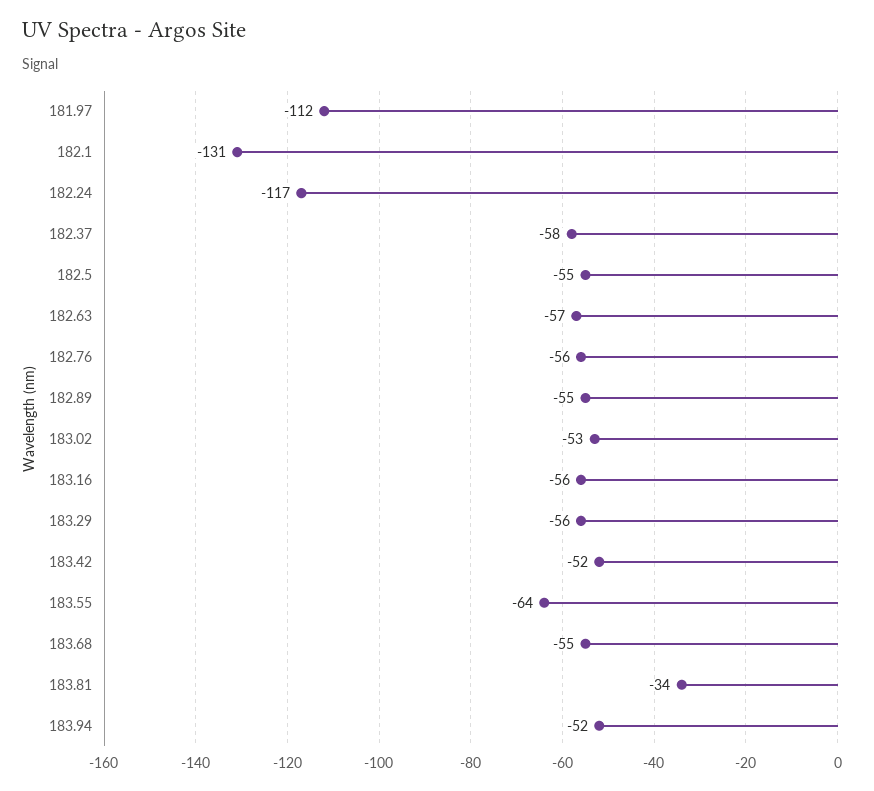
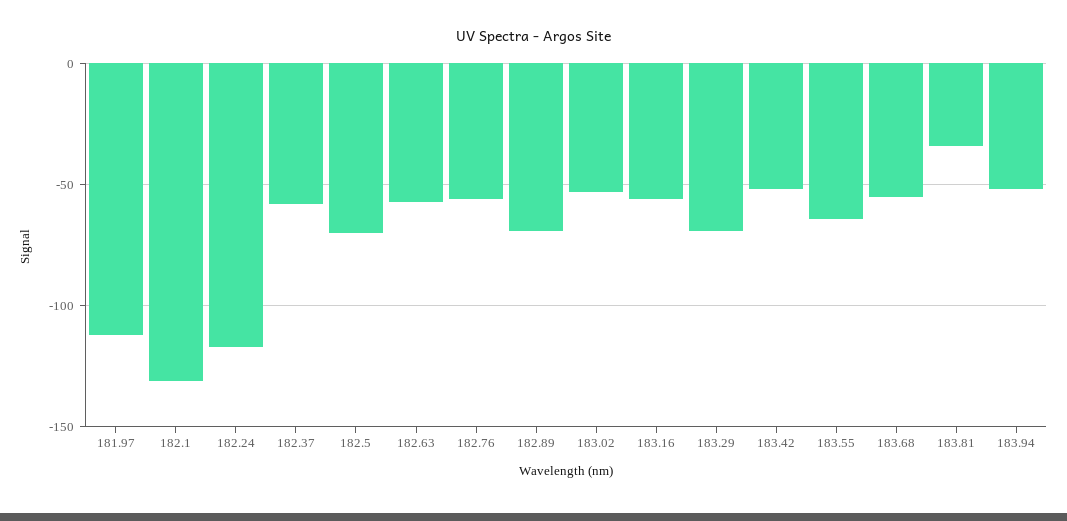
  {
    "181.97": -112,
    "182.1": -131,
    "182.24": -117,
    "182.37": -58,
-   "182.5": -55,
+   "182.5": -70,
    "182.63": -57,
    "182.76": -56,
-   "182.89": -55,
+   "182.89": -70,
    "183.02": -53,
    "183.16": -56,
-   "183.29": -56,
+   "183.29": -70,
    "183.42": -52,
    "183.55": -64,
    "183.68": -55,
    "183.81": -34,
    "183.94": -52
  }

